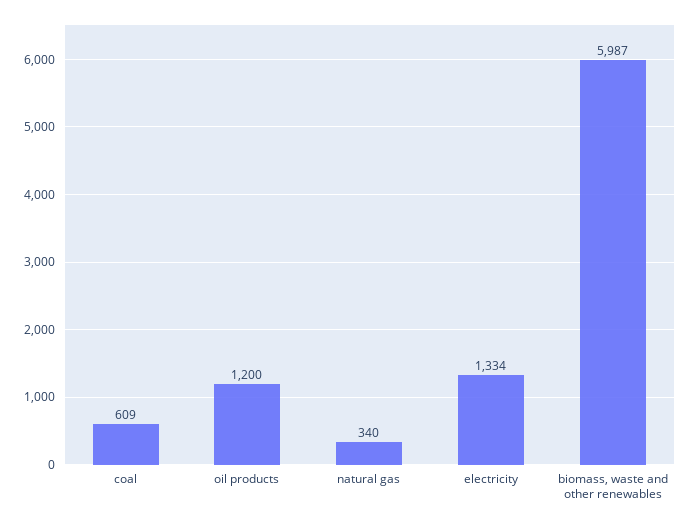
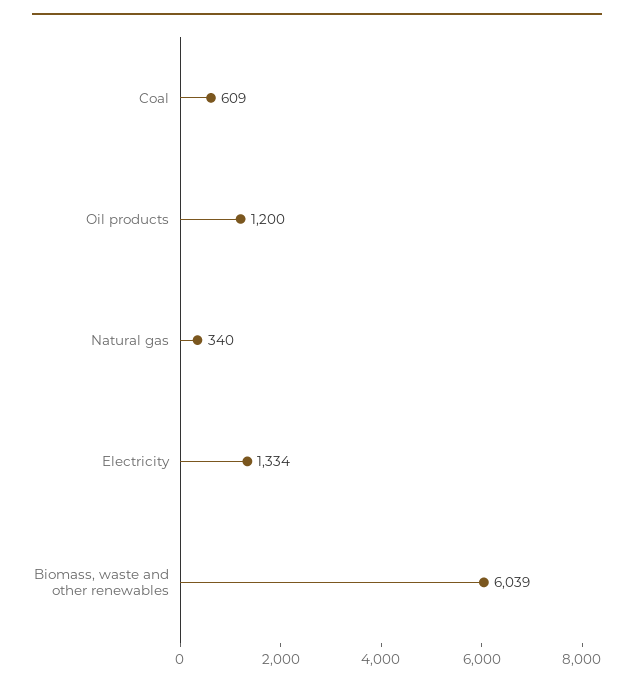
  {
    "coal": 609,
    "oil products": 1200,
    "natural gas": 340,
    "electricity": 1334,
-   "biomass, waste and other renewables": 5987
+   "biomass, waste and other renewables": 6039
  }

